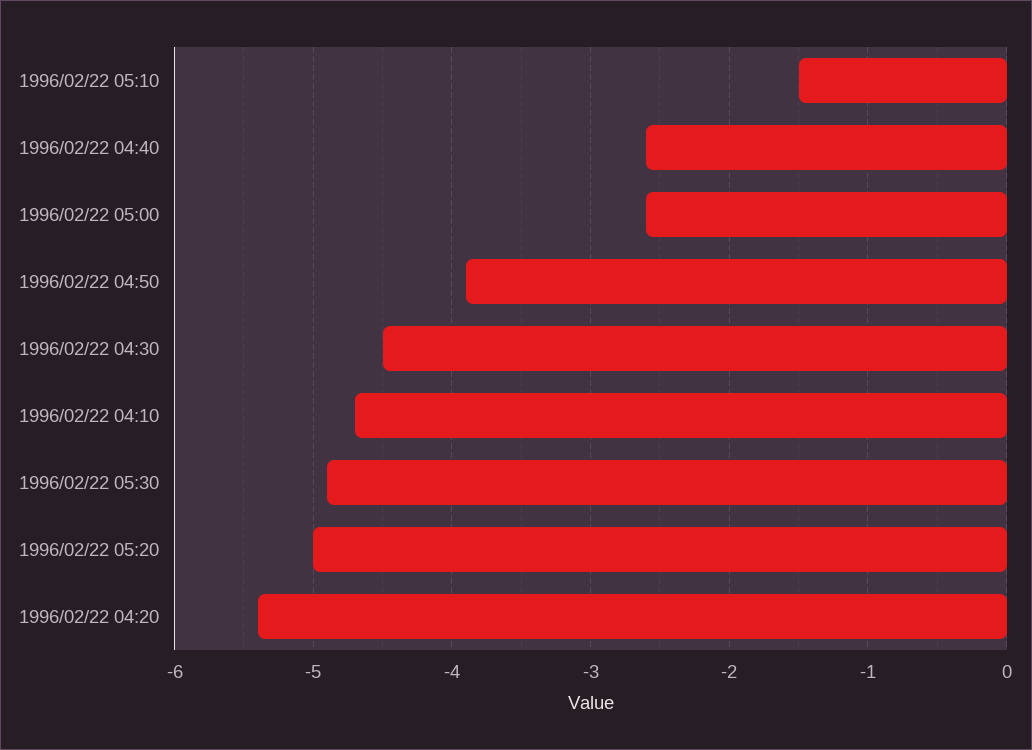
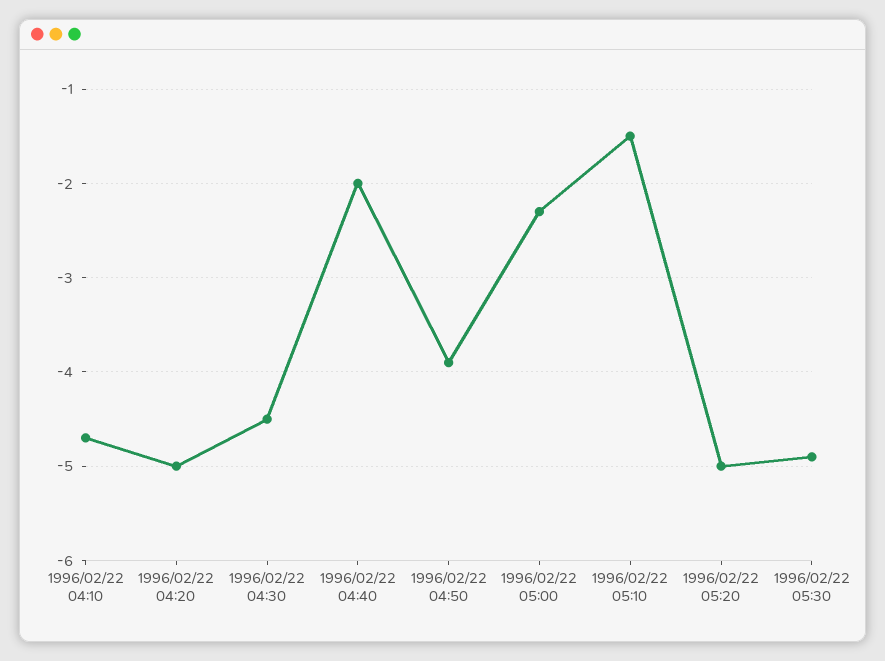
  {
    "1996/02/22 05:10": -1.5,
-   "1996/02/22 04:40": -2.6,
+   "1996/02/22 04:40": -2,
-   "1996/02/22 05:00": -2.6,
+   "1996/02/22 05:00": -2.3,
    "1996/02/22 04:50": -3.9,
    "1996/02/22 04:30": -4.5,
    "1996/02/22 04:10": -4.7,
    "1996/02/22 05:30": -4.9,
    "1996/02/22 05:20": -5,
-   "1996/02/22 04:20": -5.4
+   "1996/02/22 04:20": -5
  }

